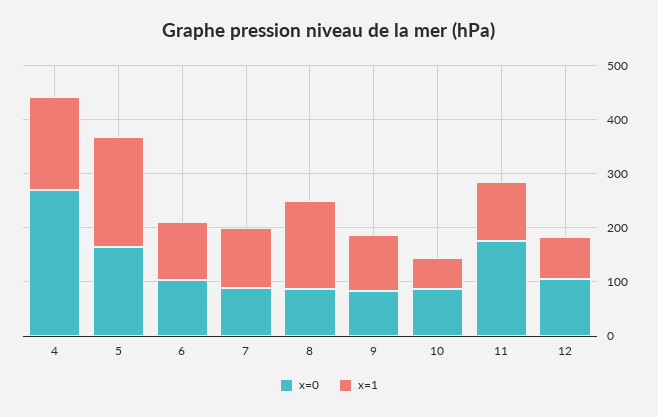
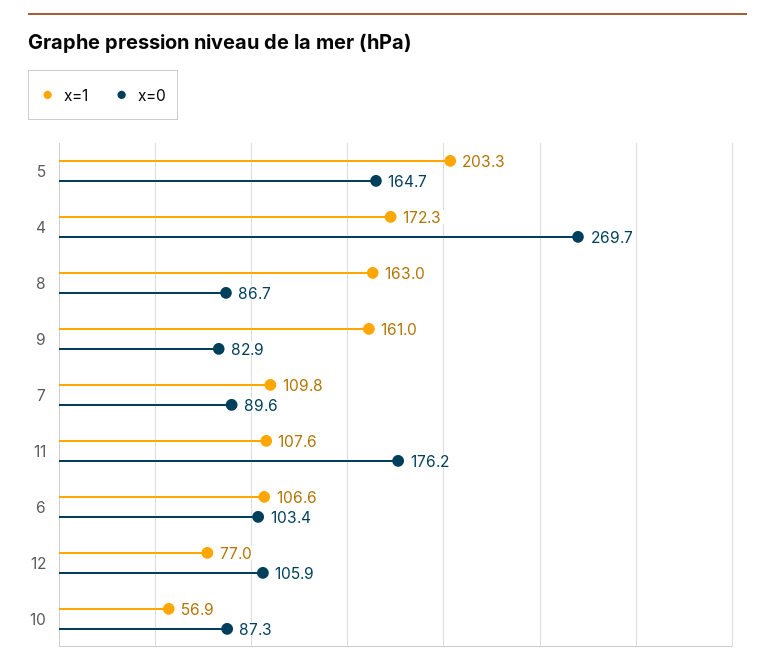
  {
    "x=0": {
      "4": 269.7,
      "5": 164.7,
      "6": 103.4,
      "7": 89.6,
      "8": 86.7,
      "9": 82.9,
      "10": 87.3,
      "11": 176.2,
      "12": 105.9
    },
    "x=1": {
      "4": 172.3,
      "5": 203.3,
      "6": 106.6,
      "7": 109.8,
      "8": 163,
-     "9": 100,
+     "9": 161,
      "10": 56.9,
      "11": 107.6,
      "12": 77
    }
  }

